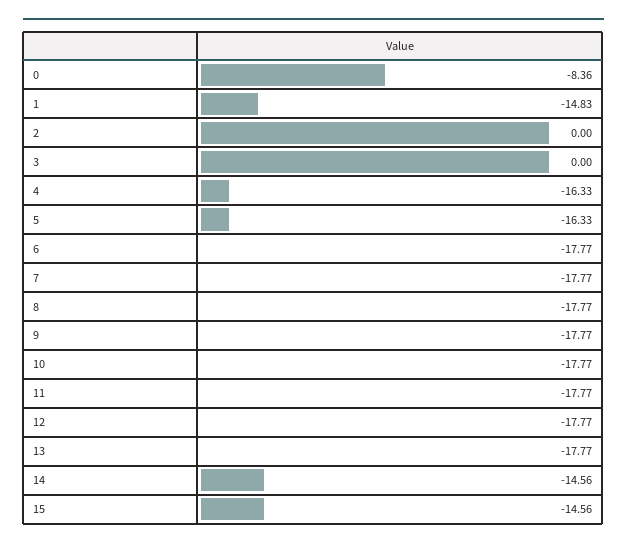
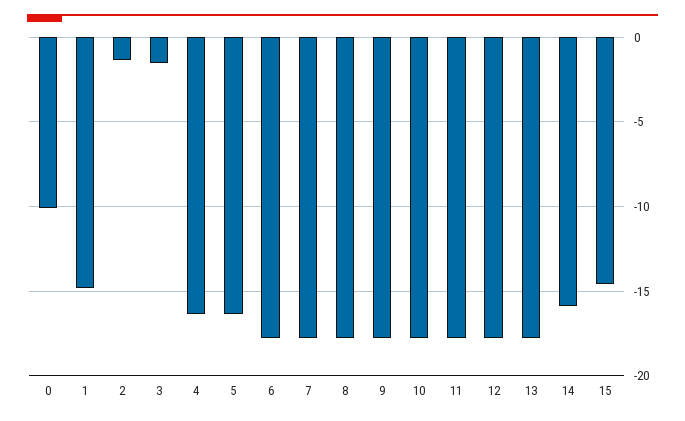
  {
-   "0": -8.36,
+   "0": -10,
    "1": -14.83,
-   "2": 0,
+   "2": -1.5,
-   "3": 0,
+   "3": -1.5,
    "4": -16.33,
    "5": -16.33,
    "6": -17.77,
    "7": -17.77,
    "8": -17.77,
    "9": -17.77,
    "10": -17.77,
    "11": -17.77,
    "12": -17.77,
    "13": -17.77,
-   "14": -14.56,
+   "14": -16,
    "15": -14.56
  }

